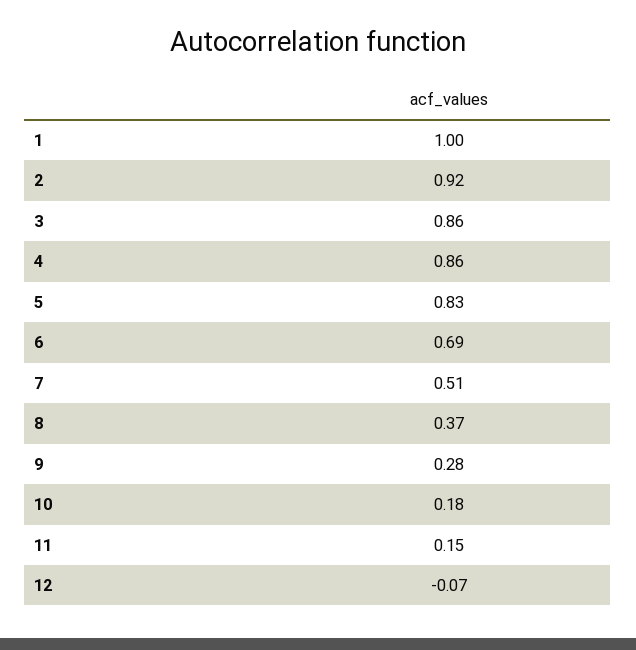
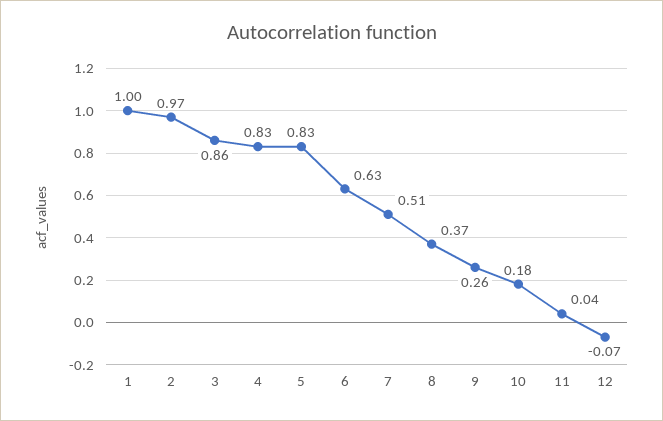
  {
    "1": 1,
-   "2": 0.92,
+   "2": 0.97,
    "3": 0.86,
-   "4": 0.86,
+   "4": 0.83,
    "5": 0.83,
-   "6": 0.69,
+   "6": 0.63,
    "7": 0.51,
    "8": 0.37,
-   "9": 0.28,
+   "9": 0.26,
    "10": 0.18,
-   "11": 0.15,
+   "11": 0.04,
    "12": -0.07
  }

